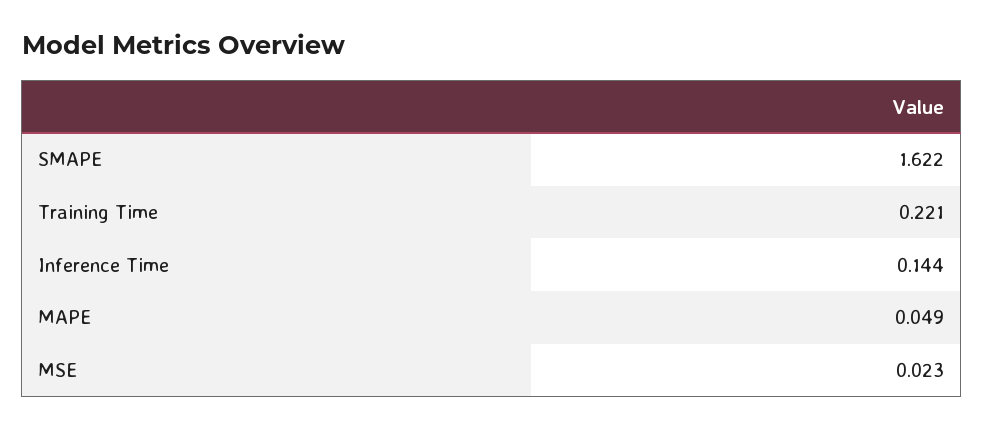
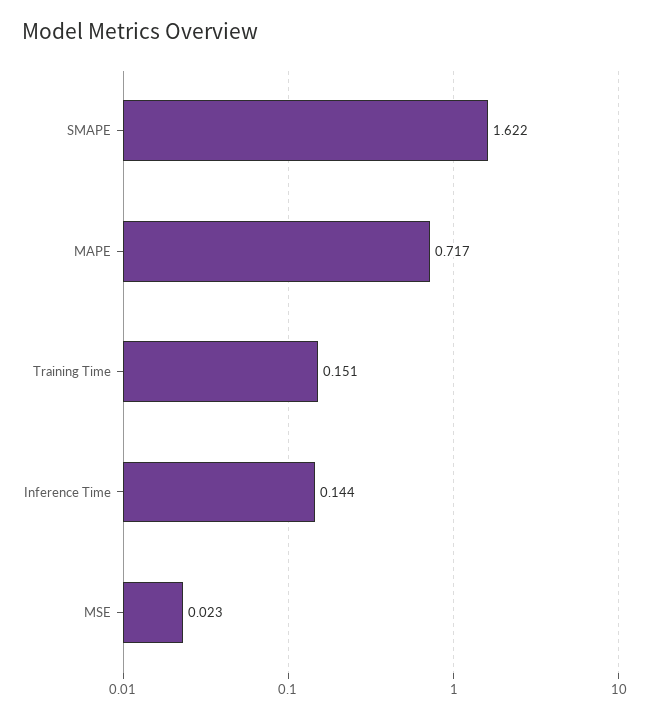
  {
    "SMAPE": 1.622,
-   "Training Time": 0.221,
+   "Training Time": 0.151,
    "Inference Time": 0.144,
-   "MAPE": 0.049,
+   "MAPE": 0.717,
    "MSE": 0.023
  }

